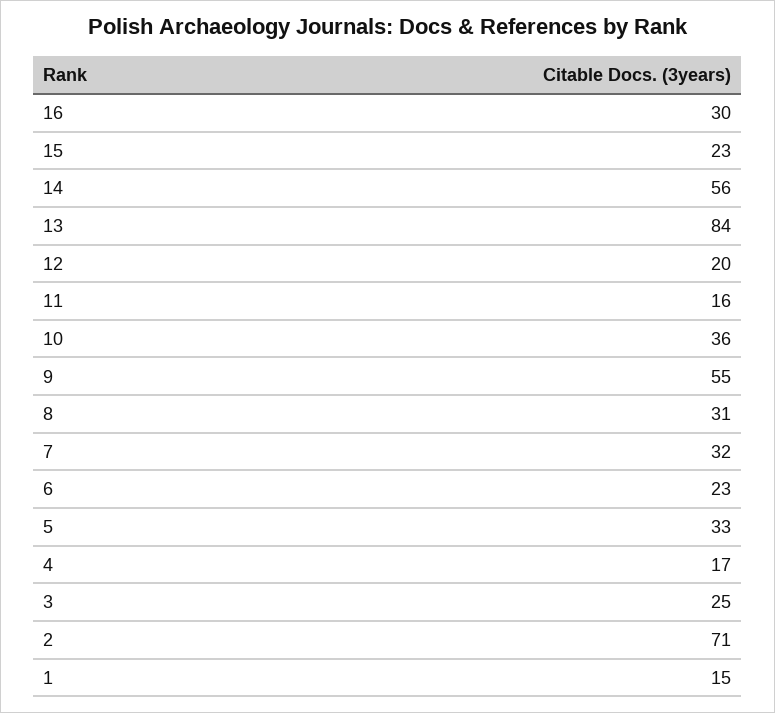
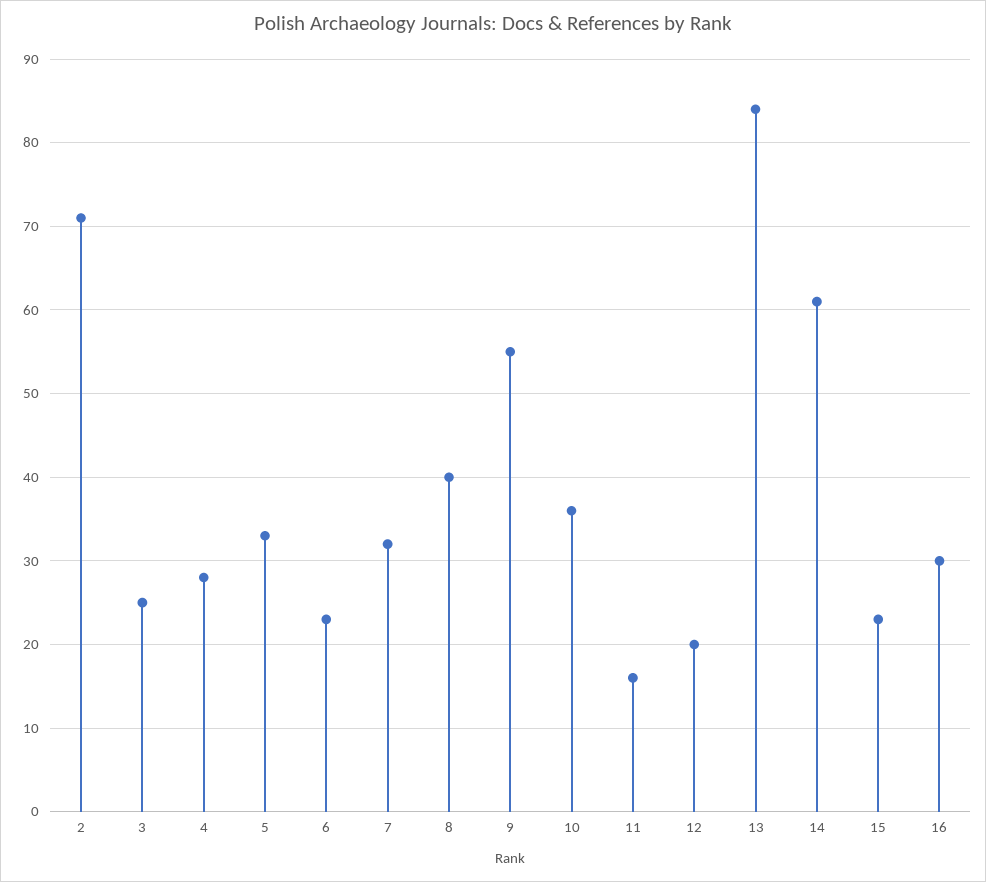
  {
    "16": 30,
    "15": 23,
-   "14": 56,
+   "14": 61,
    "13": 84,
    "12": 20,
    "11": 16,
    "10": 36,
    "9": 55,
-   "8": 31,
+   "8": 40,
    "7": 32,
    "6": 23,
    "5": 33,
-   "4": 17,
+   "4": 28,
    "3": 25,
-   "2": 71,
+   "2": 71
-   "1": 15
  }

